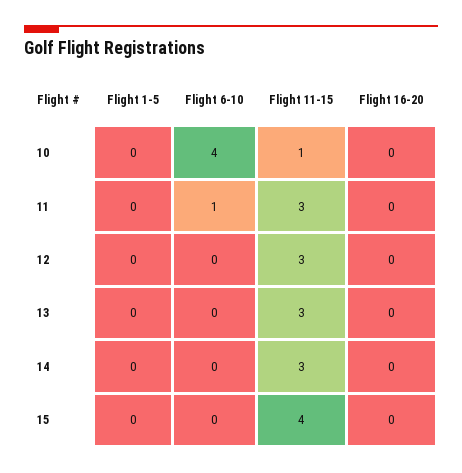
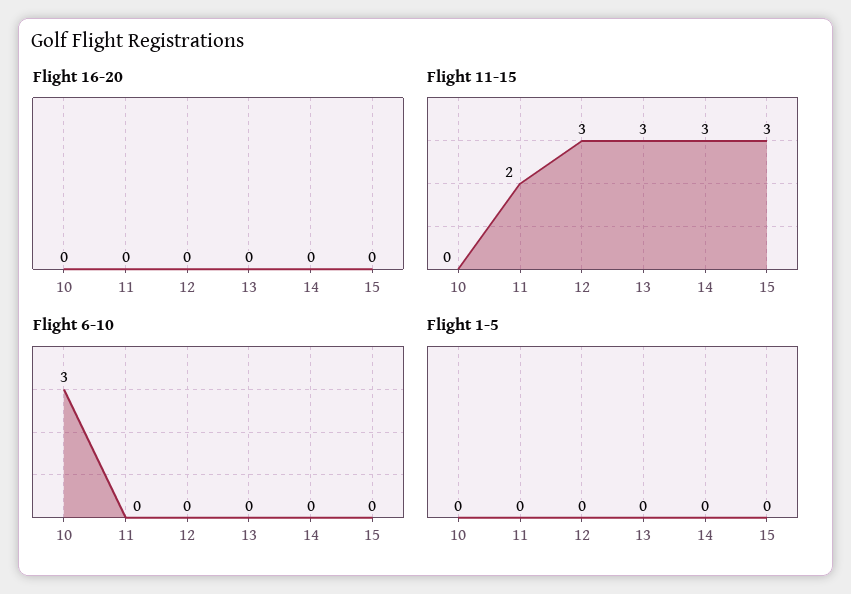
  {
    "Flight 1-5": {
      "10": 0,
      "11": 0,
      "12": 0,
      "13": 0,
      "14": 0,
      "15": 0
    },
    "Flight 6-10": {
-     "10": 4,
+     "10": 3,
-     "11": 1,
+     "11": 0,
      "12": 0,
      "13": 0,
      "14": 0,
      "15": 0
    },
    "Flight 11-15": {
-     "10": 1,
+     "10": 0,
-     "11": 3,
+     "11": 2,
      "12": 3,
      "13": 3,
      "14": 3,
-     "15": 4
+     "15": 3
    },
    "Flight 16-20": {
      "10": 0,
      "11": 0,
      "12": 0,
      "13": 0,
      "14": 0,
      "15": 0
    }
  }

